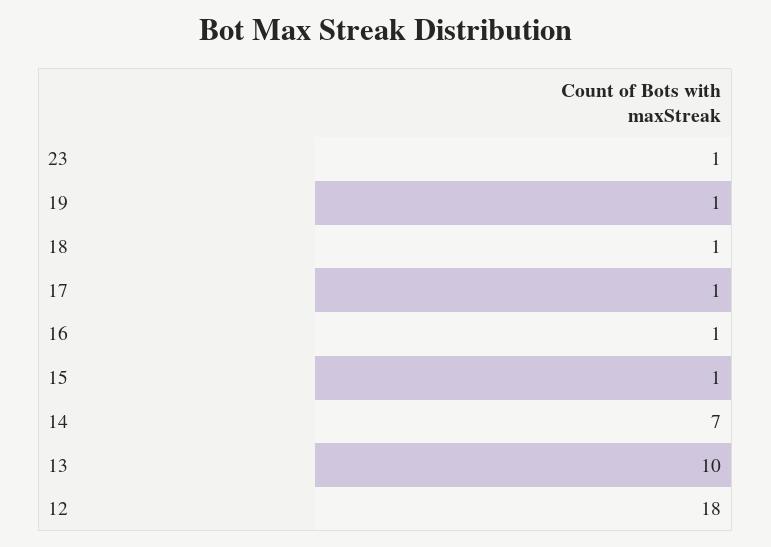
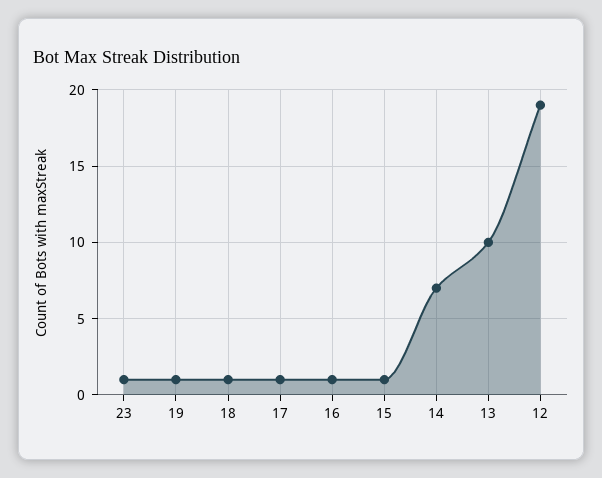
  {
    "23": 1,
    "19": 1,
    "18": 1,
    "17": 1,
    "16": 1,
    "15": 1,
    "14": 7,
    "13": 10,
-   "12": 18
+   "12": 19
  }

